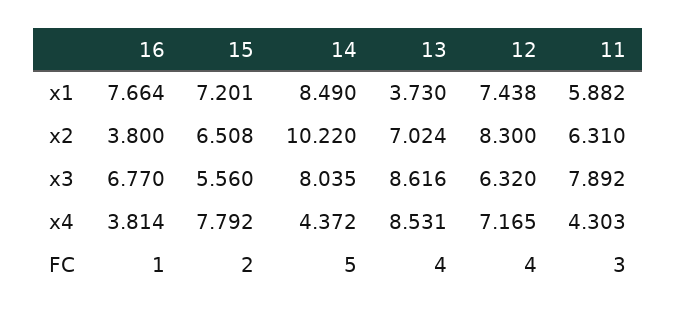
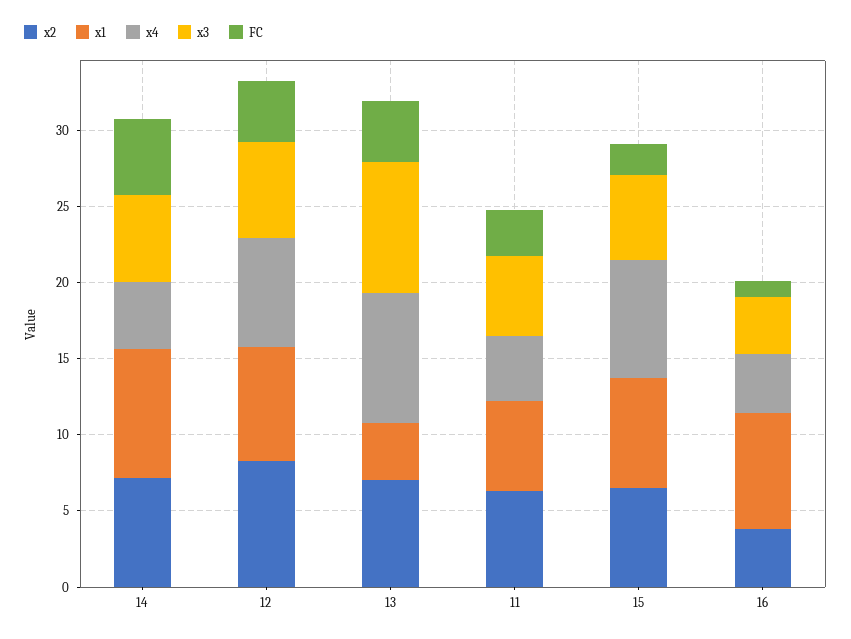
  {
    "x1": {
      "16": 7.664,
      "15": 7.201,
      "14": 8.49,
      "13": 3.73,
      "12": 7.438,
      "11": 5.882
    },
    "x2": {
      "16": 3.8,
      "15": 6.508,
-     "14": 10.22,
+     "14": 7,
      "13": 7.024,
      "12": 8.3,
      "11": 6.31
    },
    "x3": {
-     "16": 6.77,
+     "16": 4,
      "15": 5.56,
-     "14": 8.035,
+     "14": 6,
      "13": 8.616,
      "12": 6.32,
-     "11": 7.892
+     "11": 5
    },
    "x4": {
      "16": 3.814,
      "15": 7.792,
      "14": 4.372,
      "13": 8.531,
      "12": 7.165,
      "11": 4.303
    },
    "FC": {
      "16": 1,
      "15": 2,
      "14": 5,
      "13": 4,
      "12": 4,
      "11": 3
    }
  }

